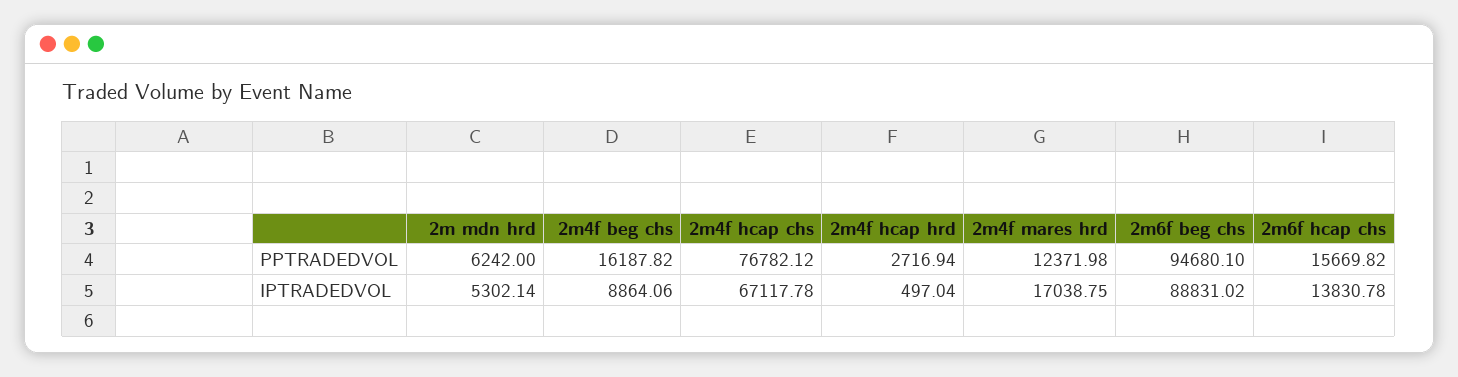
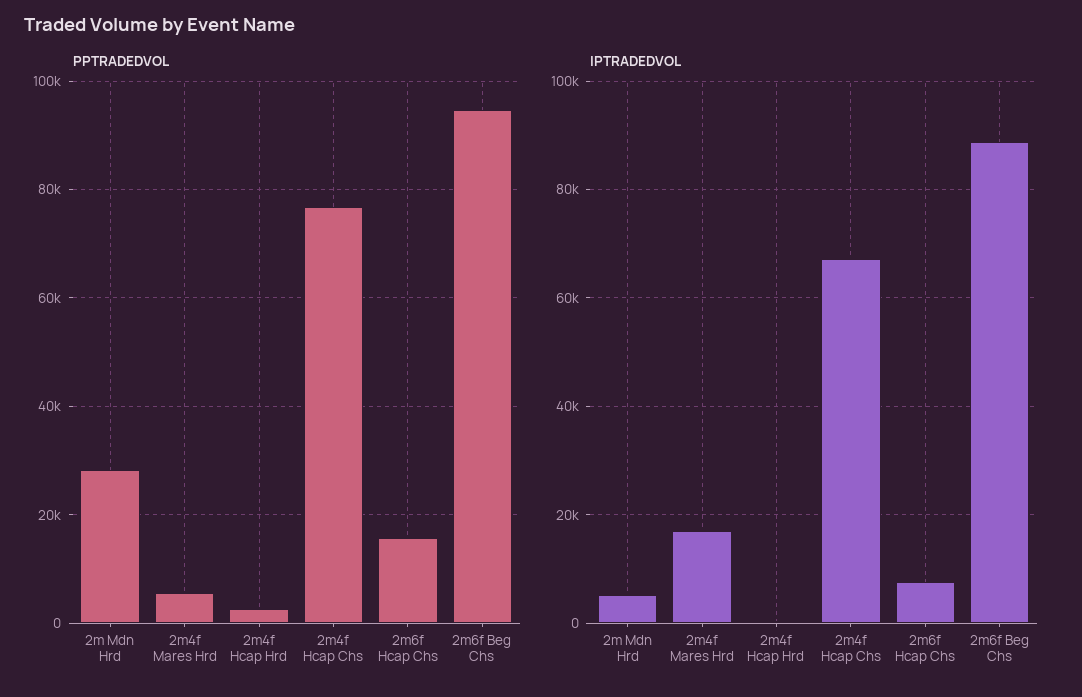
  {
    "PPTRADEDVOL": {
-     "2m mdn hrd": 6242,
+     "2m mdn hrd": 28000,
-     "2m4f beg chs": 16187.82,
      "2m4f hcap chs": 76782.12,
      "2m4f hcap hrd": 2716.94,
-     "2m4f mares hrd": 12371.98,
+     "2m4f mares hrd": 6000,
      "2m6f beg chs": 94680.1,
      "2m6f hcap chs": 15669.82
    },
    "IPTRADEDVOL": {
      "2m mdn hrd": 5302.14,
-     "2m4f beg chs": 8864.06,
      "2m4f hcap chs": 67117.78,
      "2m4f hcap hrd": 497.04,
      "2m4f mares hrd": 17038.75,
      "2m6f beg chs": 88831.02,
-     "2m6f hcap chs": 13830.78
+     "2m6f hcap chs": 8000
    }
  }

